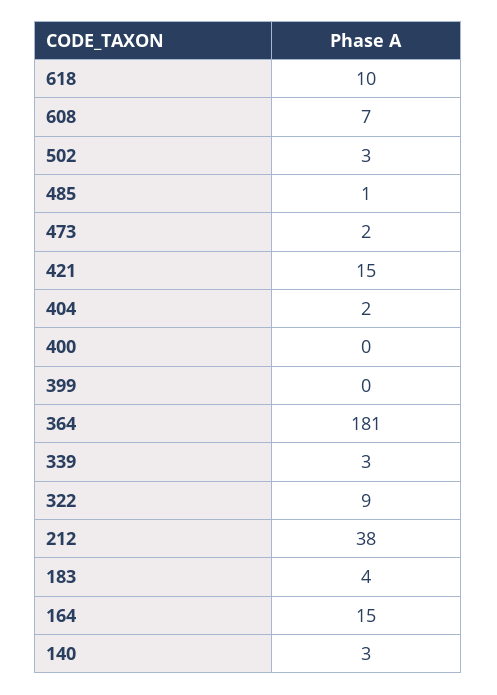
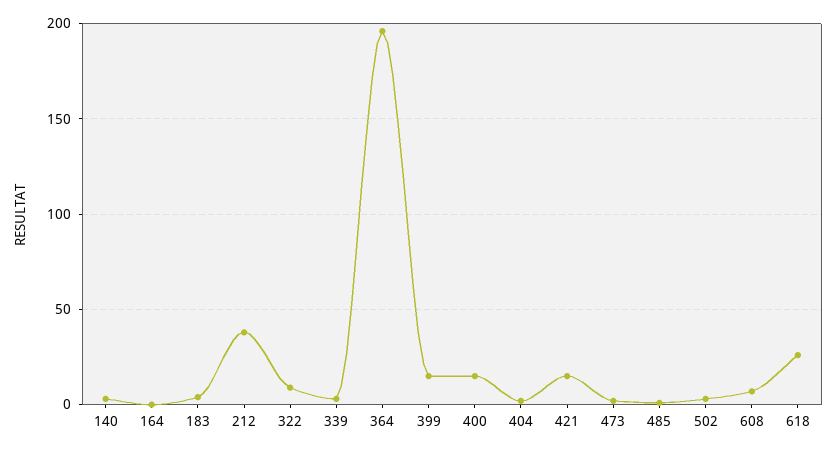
  {
-   "618": 10,
+   "618": 25,
    "608": 7,
    "502": 3,
    "485": 1,
    "473": 2,
    "421": 15,
    "404": 2,
-   "400": 0,
+   "400": 15,
-   "399": 0,
+   "399": 15,
-   "364": 181,
+   "364": 195,
    "339": 3,
    "322": 9,
    "212": 38,
    "183": 4,
-   "164": 15,
+   "164": 0,
    "140": 3
  }

